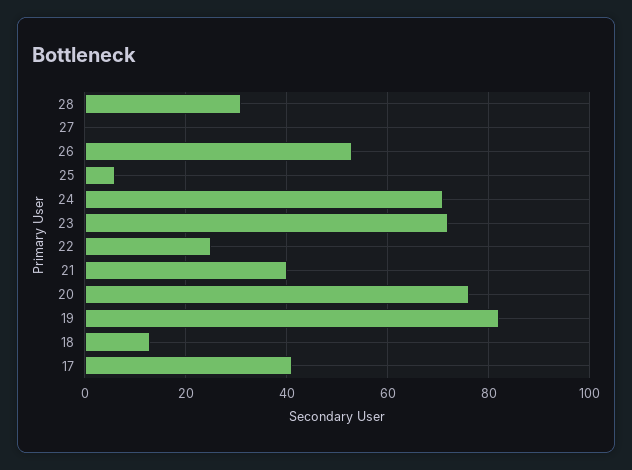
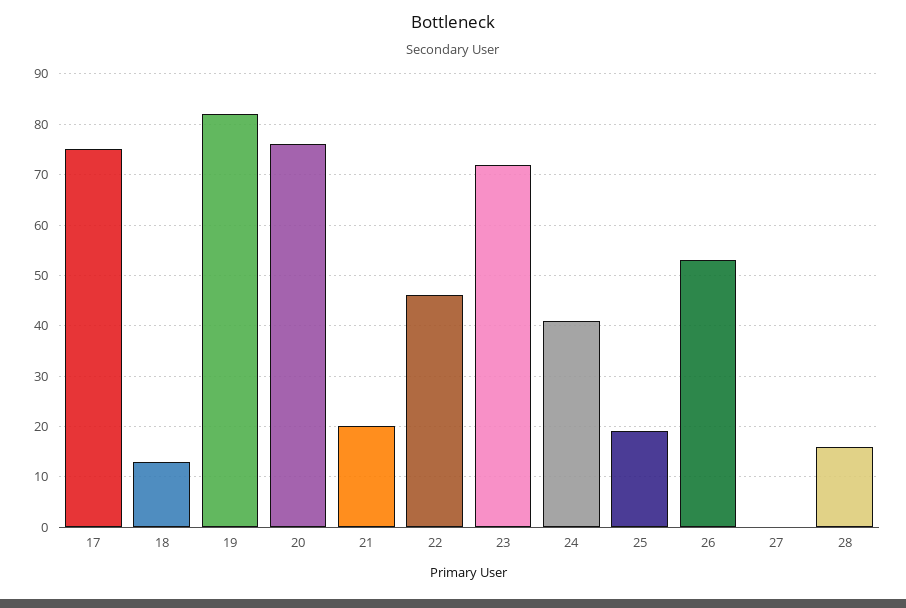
  {
-   "28": 30,
+   "28": 15,
    "27": 0,
    "26": 55,
-   "25": 5,
+   "25": 20,
-   "24": 70,
+   "24": 40,
    "23": 70,
-   "22": 25,
+   "22": 45,
-   "21": 40,
+   "21": 20,
    "20": 75,
    "19": 80,
    "18": 15,
-   "17": 40
+   "17": 75
  }

